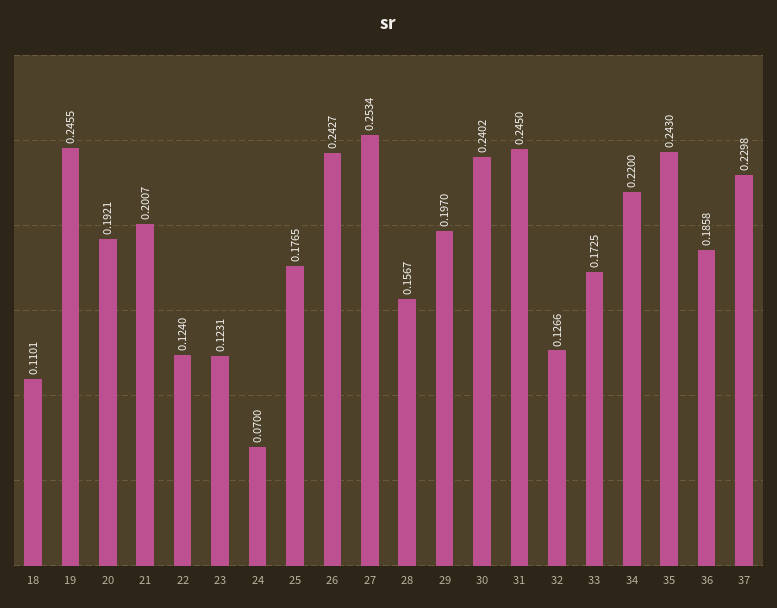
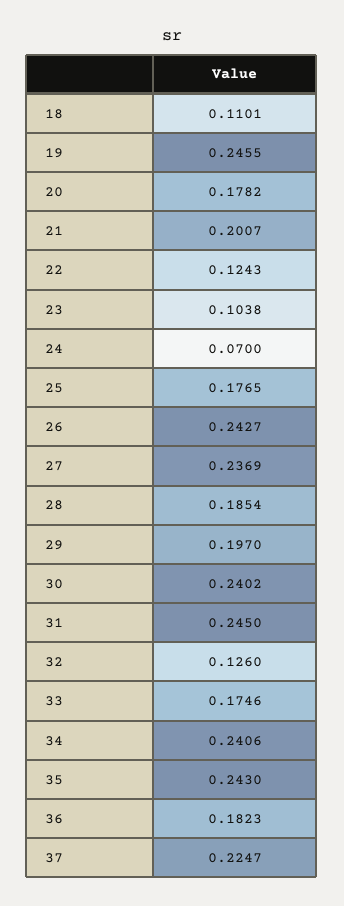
  {
    "18": 0.1101,
    "19": 0.2455,
-   "20": 0.1921,
+   "20": 0.1782,
    "21": 0.2007,
-   "22": 0.124,
+   "22": 0.1243,
-   "23": 0.1231,
+   "23": 0.1038,
    "24": 0.07,
    "25": 0.1765,
    "26": 0.2427,
-   "27": 0.2534,
+   "27": 0.2369,
-   "28": 0.1567,
+   "28": 0.1854,
    "29": 0.197,
    "30": 0.2402,
    "31": 0.245,
-   "32": 0.1266,
+   "32": 0.126,
-   "33": 0.1725,
+   "33": 0.1746,
-   "34": 0.22,
+   "34": 0.2406,
    "35": 0.243,
-   "36": 0.1858,
+   "36": 0.1823,
-   "37": 0.2298
+   "37": 0.2247
  }

